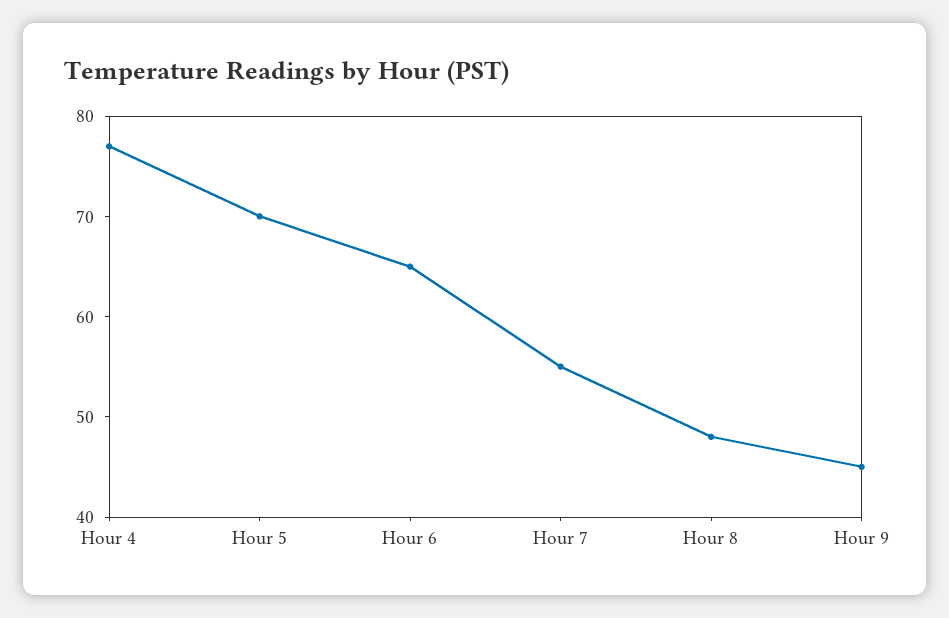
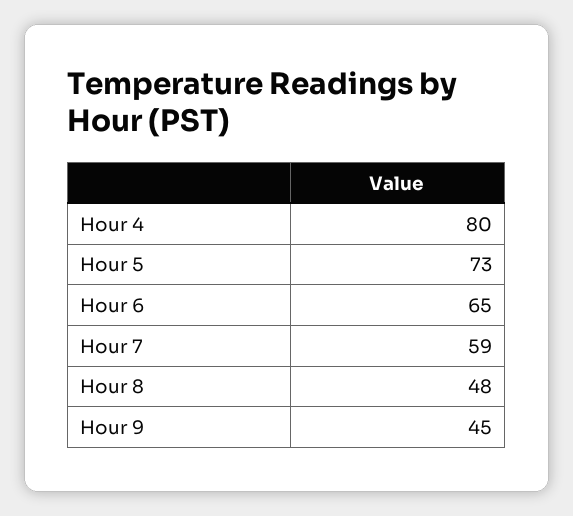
  {
-   "Hour 4": 77,
+   "Hour 4": 80,
-   "Hour 5": 70,
+   "Hour 5": 73,
    "Hour 6": 65,
-   "Hour 7": 55,
+   "Hour 7": 59,
    "Hour 8": 48,
    "Hour 9": 45
  }

